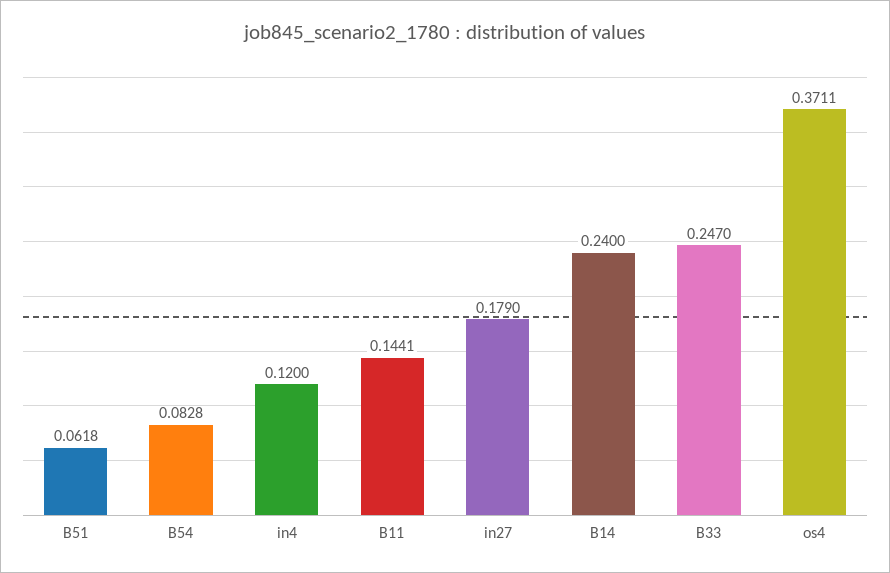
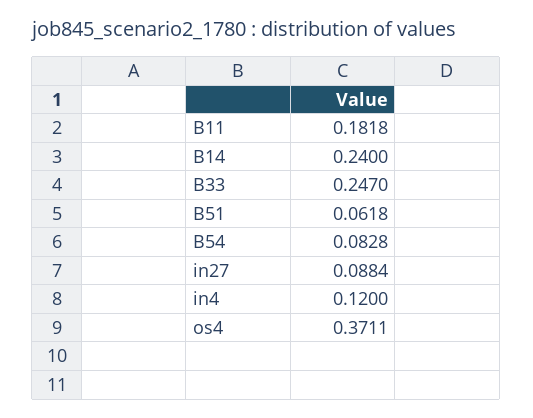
  {
    "B51": 0.0618,
    "B54": 0.0828,
    "in4": 0.12,
-   "B11": 0.1441,
+   "B11": 0.1818,
-   "in27": 0.179,
+   "in27": 0.0884,
    "B14": 0.24,
    "B33": 0.247,
    "os4": 0.3711
  }

